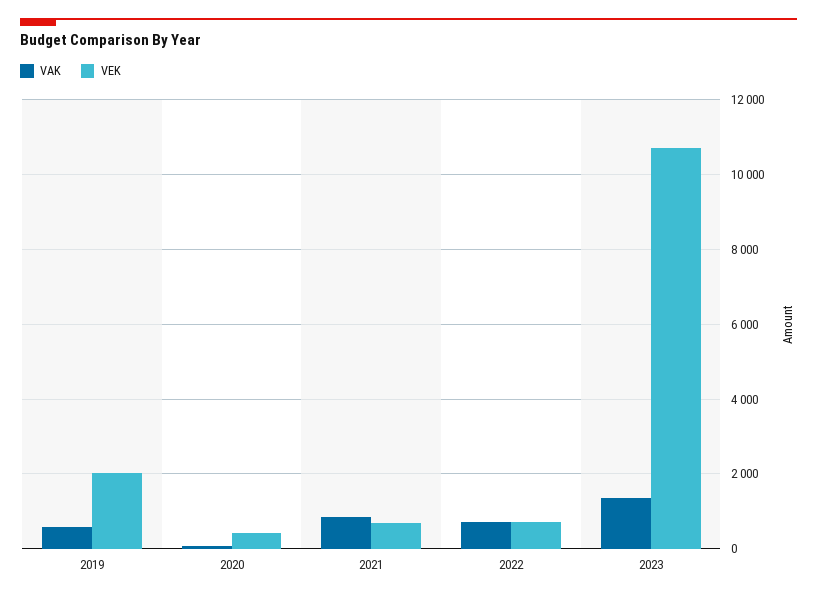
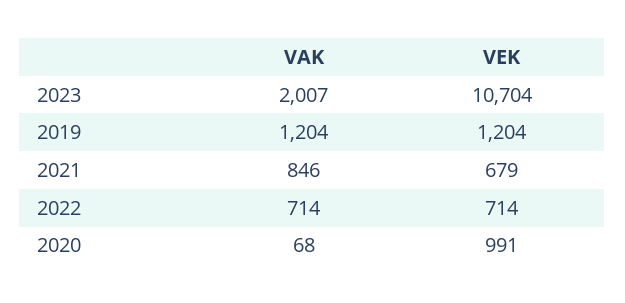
  {
    "VAK": {
-     "2019": 600,
+     "2019": 1204,
      "2020": 68,
      "2021": 846,
      "2022": 714,
-     "2023": 1400
+     "2023": 2007
    },
    "VEK": {
-     "2019": 2000,
+     "2019": 1204,
-     "2020": 400,
+     "2020": 991,
      "2021": 679,
      "2022": 714,
      "2023": 10704
    }
  }

